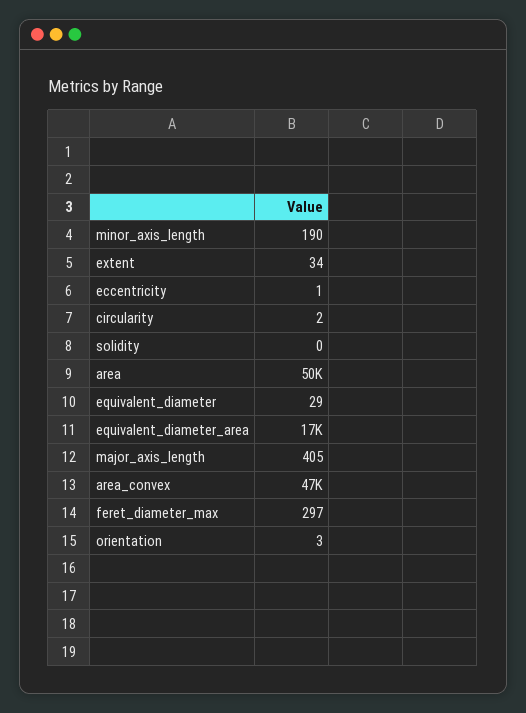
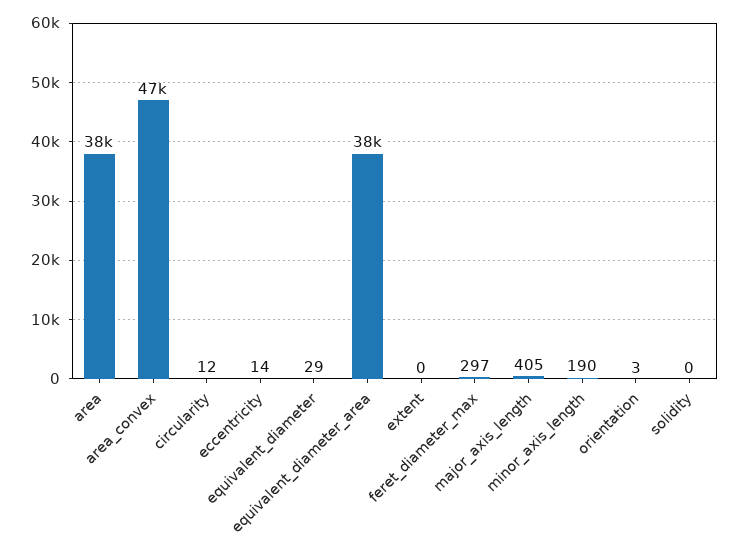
  {
    "minor_axis_length": 190,
-   "extent": 34,
+   "extent": 0,
-   "eccentricity": 1,
+   "eccentricity": 14,
-   "circularity": 2,
+   "circularity": 12,
    "solidity": 0,
-   "area": 50000,
+   "area": 38000,
    "equivalent_diameter": 29,
-   "equivalent_diameter_area": 17000,
+   "equivalent_diameter_area": 38000,
    "major_axis_length": 405,
    "area_convex": 47000,
    "feret_diameter_max": 297,
    "orientation": 3
  }

